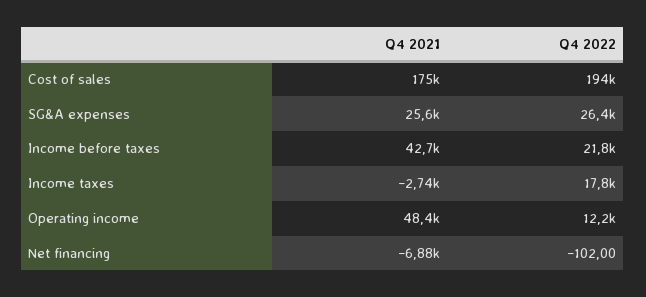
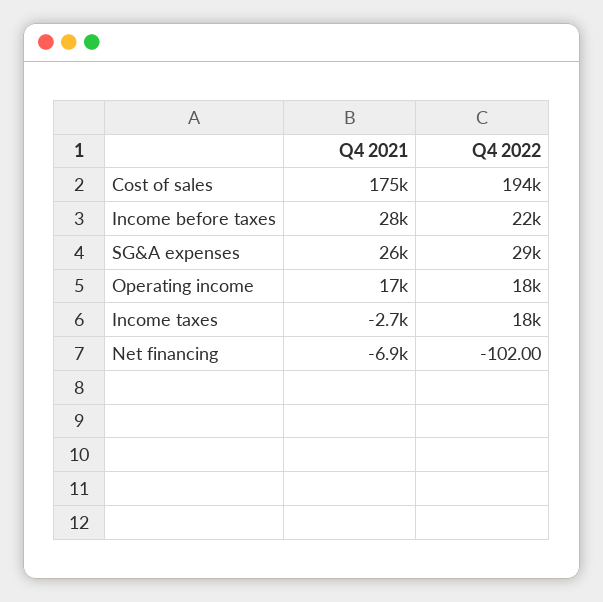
  {
    "Q4 2021": {
      "Cost of sales": 175000,
      "SG&A expenses": 25600,
-     "Income before taxes": 42700,
+     "Income before taxes": 28000,
      "Income taxes": -2740,
-     "Operating income": 48400,
+     "Operating income": 17000,
      "Net financing": -6880
    },
    "Q4 2022": {
      "Cost of sales": 194000,
-     "SG&A expenses": 26400,
+     "SG&A expenses": 29000,
      "Income before taxes": 21800,
      "Income taxes": 17800,
-     "Operating income": 12200,
+     "Operating income": 18000,
      "Net financing": -102
    }
  }

